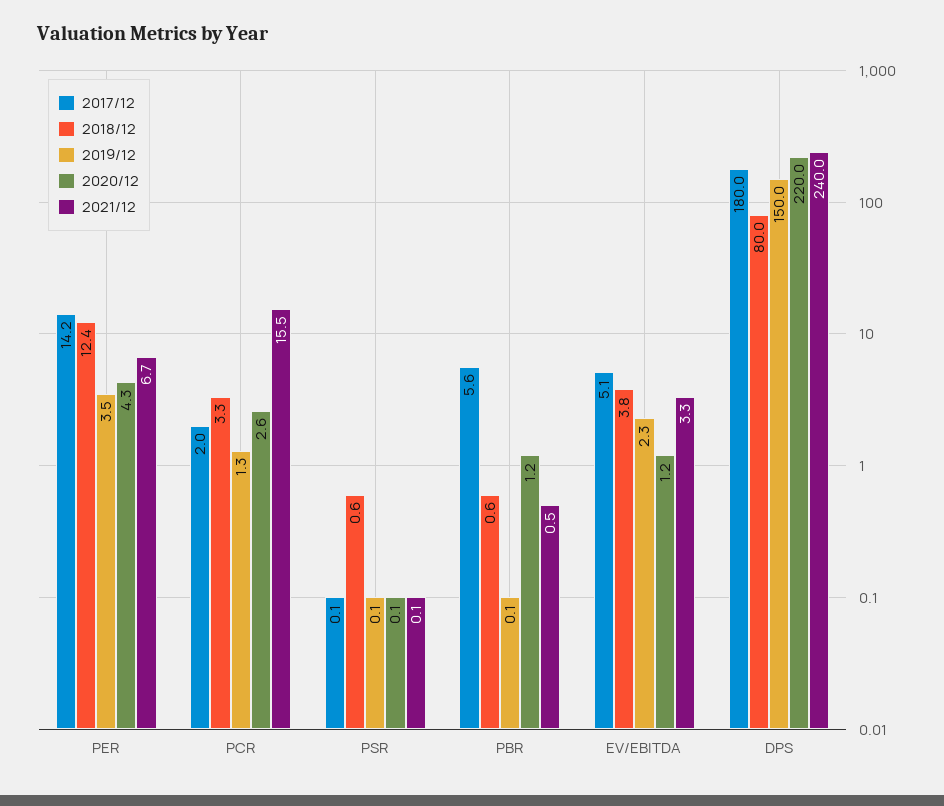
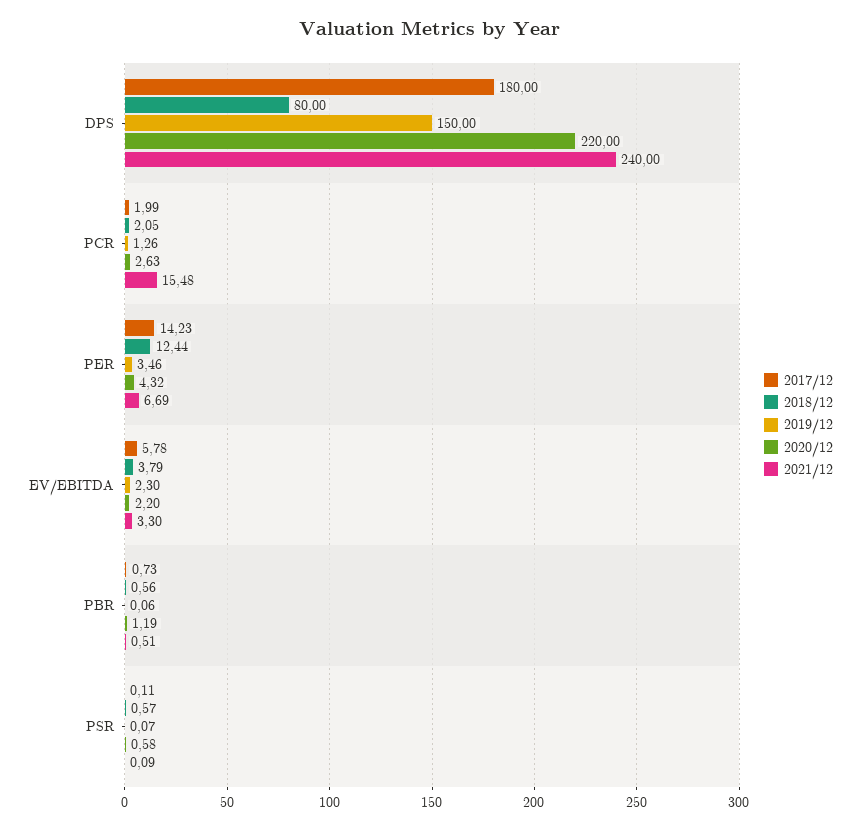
  {
    "2017/12": {
      "PER": 14.23,
      "PCR": 1.99,
      "PSR": 0.11,
-     "PBR": 5.6,
+     "PBR": 0.73,
-     "EV/EBITDA": 5.1,
+     "EV/EBITDA": 5.78,
      "DPS": 180
    },
    "2018/12": {
      "PER": 12.44,
-     "PCR": 3.3,
+     "PCR": 2.05,
      "PSR": 0.57,
      "PBR": 0.56,
      "EV/EBITDA": 3.79,
      "DPS": 80
    },
    "2019/12": {
      "PER": 3.46,
      "PCR": 1.26,
      "PSR": 0.07,
      "PBR": 0.06,
      "EV/EBITDA": 2.3,
      "DPS": 150
    },
    "2020/12": {
      "PER": 4.32,
      "PCR": 2.63,
-     "PSR": 0.1,
+     "PSR": 0.58,
      "PBR": 1.19,
-     "EV/EBITDA": 1.2,
+     "EV/EBITDA": 2.2,
      "DPS": 220
    },
    "2021/12": {
      "PER": 6.69,
      "PCR": 15.48,
      "PSR": 0.09,
      "PBR": 0.51,
      "EV/EBITDA": 3.3,
      "DPS": 240
    }
  }

